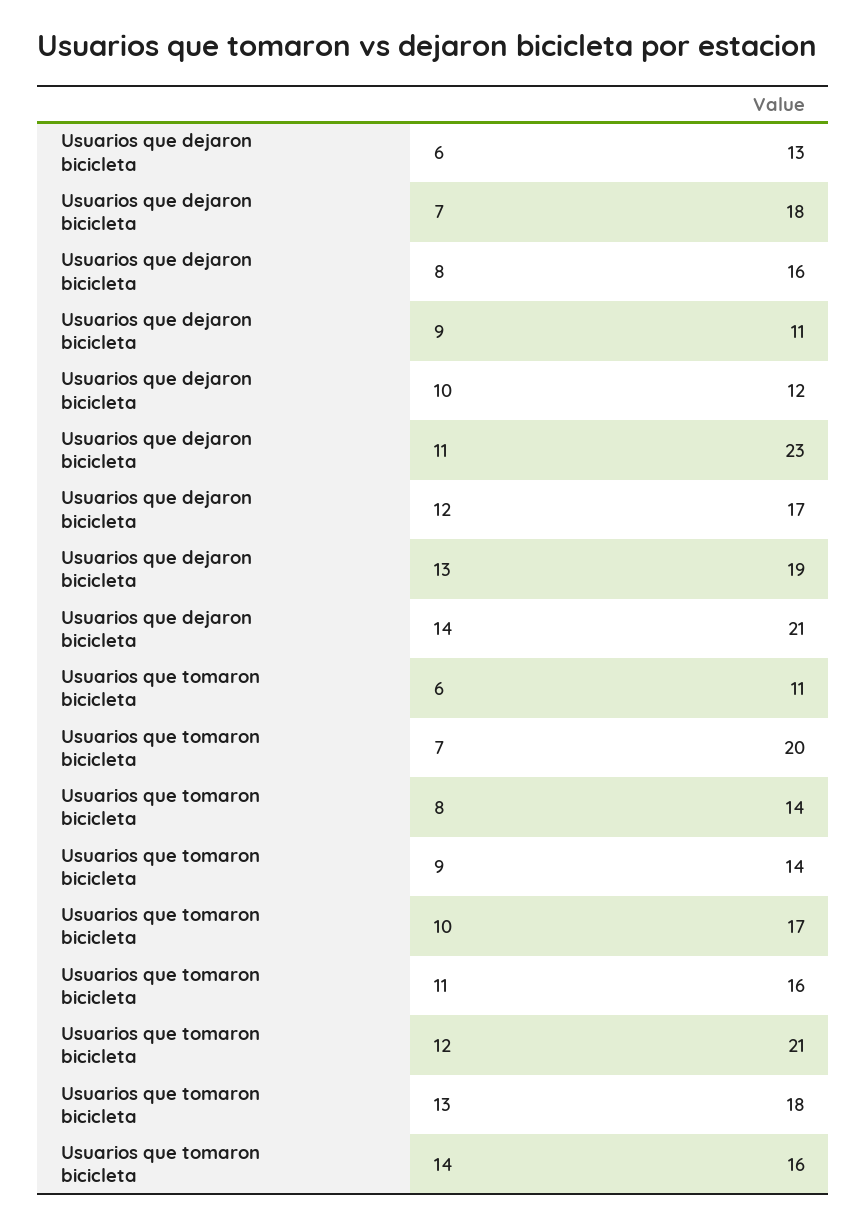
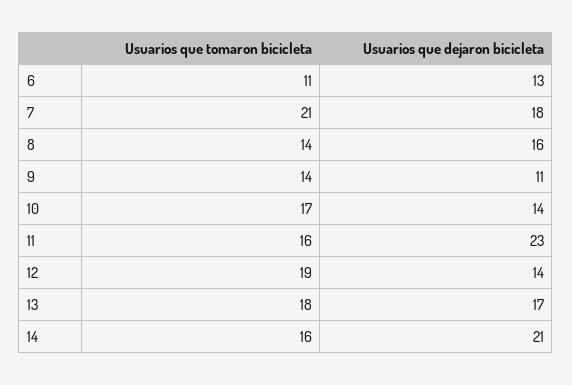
  {
    "Usuarios que dejaron bicicleta": {
      "6": 13,
      "7": 18,
      "8": 16,
      "9": 11,
-     "10": 12,
+     "10": 14,
      "11": 23,
-     "12": 17,
+     "12": 14,
-     "13": 19,
+     "13": 17,
      "14": 21
    },
    "Usuarios que tomaron bicicleta": {
      "6": 11,
-     "7": 20,
+     "7": 21,
      "8": 14,
      "9": 14,
      "10": 17,
      "11": 16,
-     "12": 21,
+     "12": 19,
      "13": 18,
      "14": 16
    }
  }

